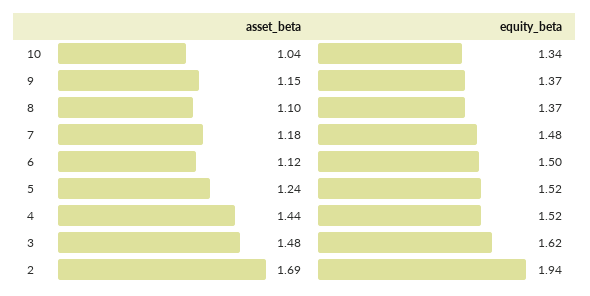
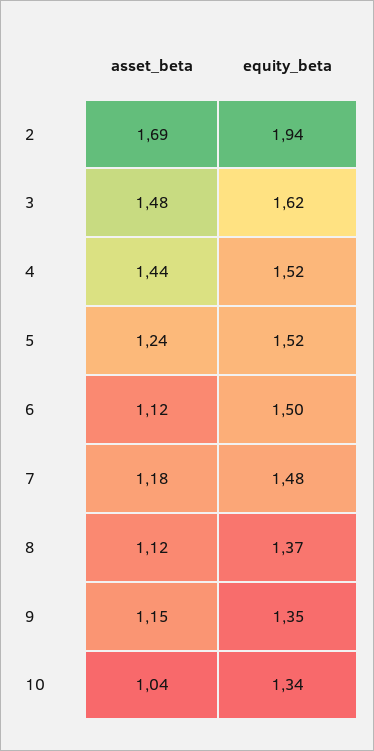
  {
    "asset_beta": {
      "10": 1.04,
      "9": 1.15,
-     "8": 1.1,
+     "8": 1.12,
      "7": 1.18,
      "6": 1.12,
      "5": 1.24,
      "4": 1.44,
      "3": 1.48,
      "2": 1.69
    },
    "equity_beta": {
      "10": 1.34,
-     "9": 1.37,
+     "9": 1.35,
      "8": 1.37,
      "7": 1.48,
      "6": 1.5,
      "5": 1.52,
      "4": 1.52,
      "3": 1.62,
      "2": 1.94
    }
  }

